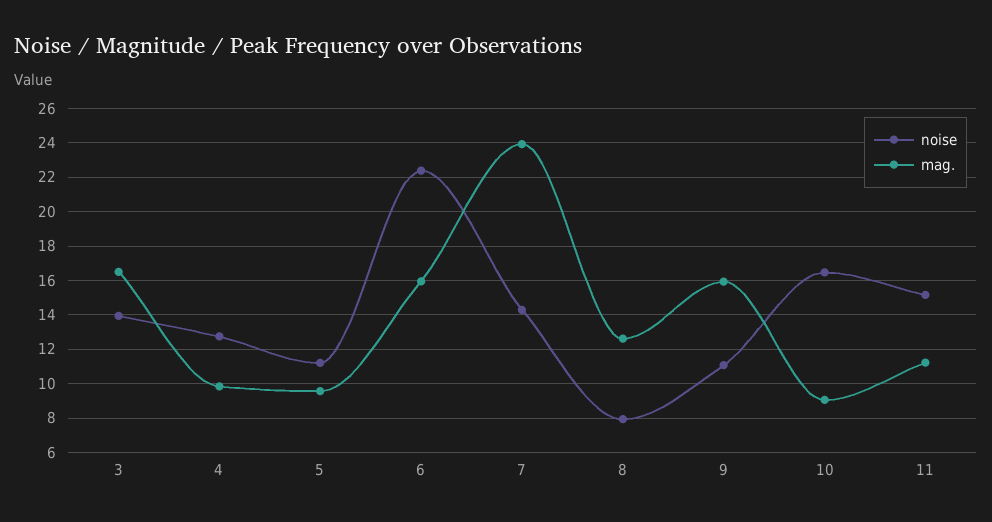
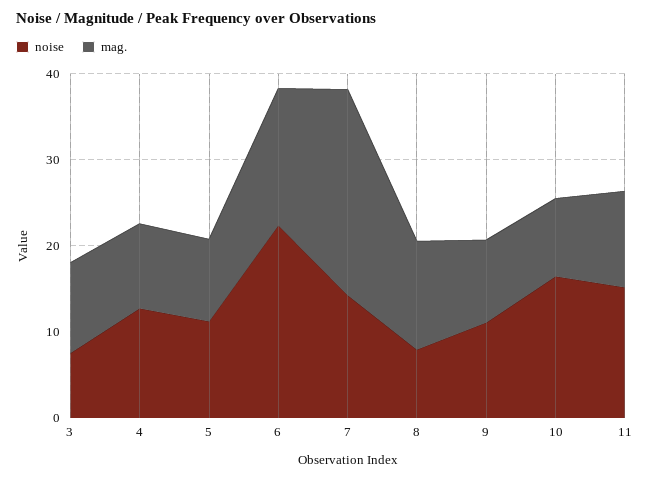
  {
    "noise": {
-     "3": 14,
+     "3": 8,
      "4": 12.5,
      "5": 11,
      "6": 22.5,
      "7": 14.5,
      "8": 8,
      "9": 11,
      "10": 16.5,
      "11": 15
    },
    "mag.": {
-     "3": 16.5,
+     "3": 10,
      "4": 10,
      "5": 9.5,
      "6": 16,
      "7": 24,
      "8": 12.5,
-     "9": 16,
+     "9": 10,
      "10": 9,
      "11": 11
    }
  }

